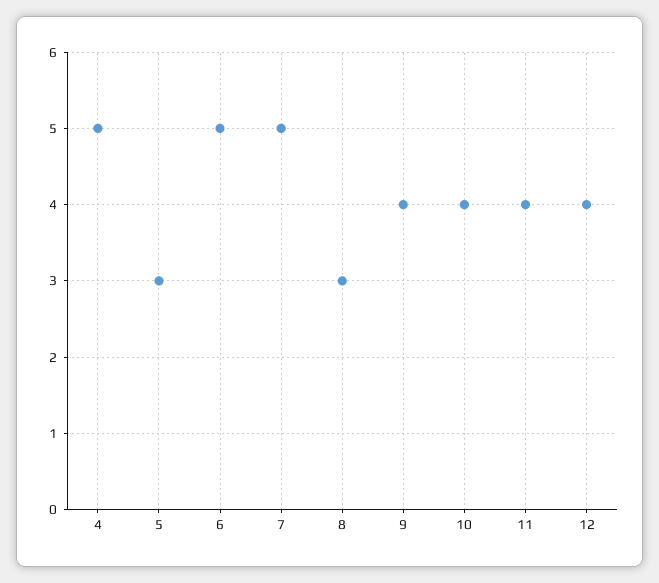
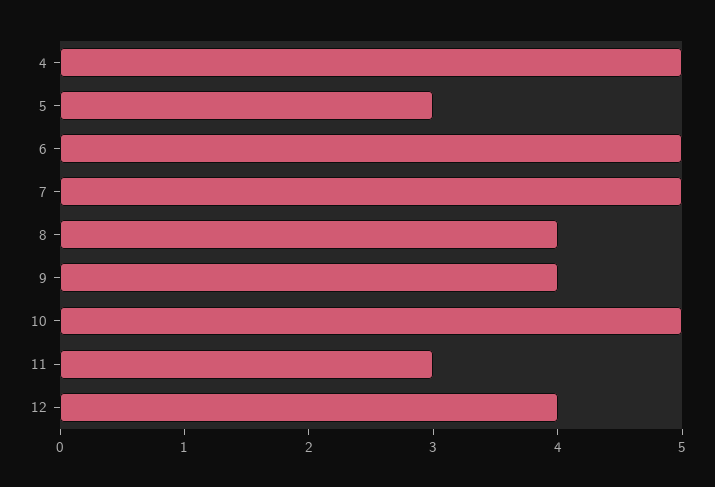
  {
    "4": 5,
    "5": 3,
    "6": 5,
    "7": 5,
-   "8": 3,
+   "8": 4,
    "9": 4,
-   "10": 4,
+   "10": 5,
-   "11": 4,
+   "11": 3,
    "12": 4
  }

